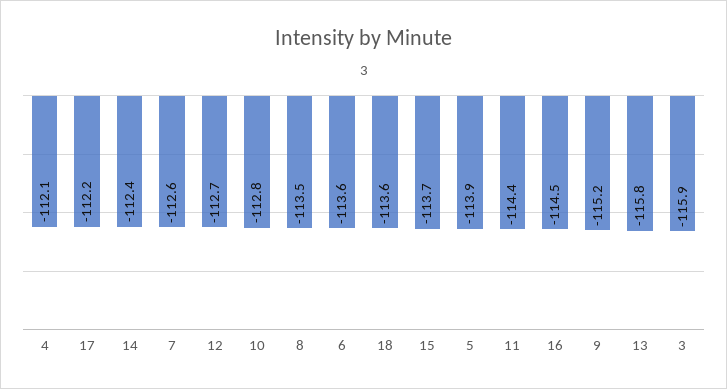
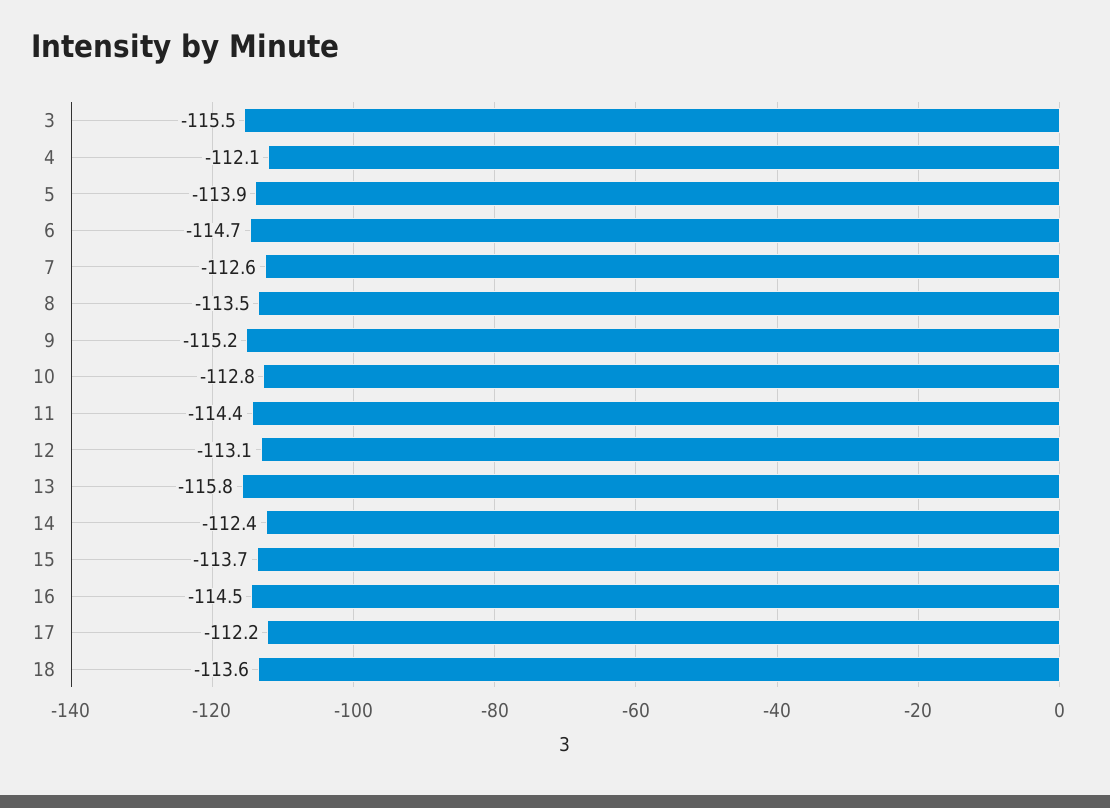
  {
    "4": -112.1,
    "17": -112.2,
    "14": -112.4,
    "7": -112.6,
-   "12": -112.7,
+   "12": -113.1,
    "10": -112.8,
    "8": -113.5,
-   "6": -113.6,
+   "6": -114.7,
    "18": -113.6,
    "15": -113.7,
    "5": -113.9,
    "11": -114.4,
    "16": -114.5,
    "9": -115.2,
    "13": -115.8,
-   "3": -115.9
+   "3": -115.5
  }

